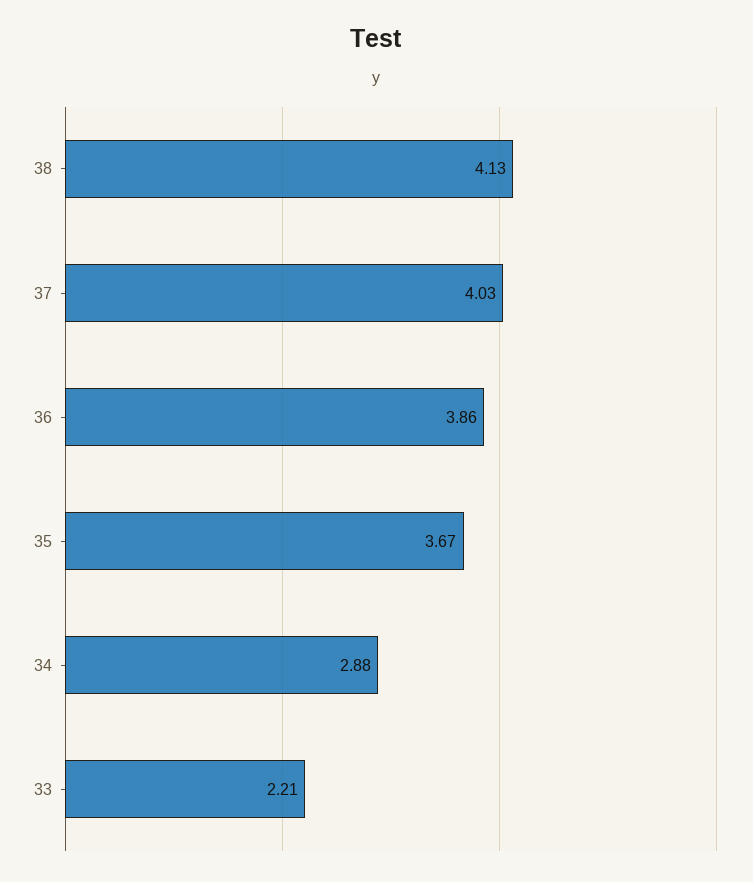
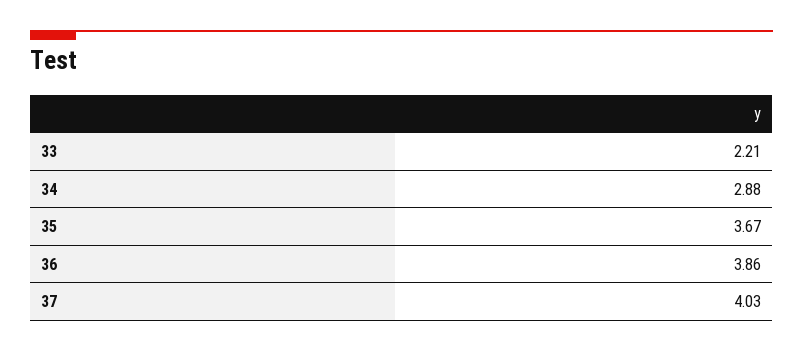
  {
-   "38": 4.13,
    "37": 4.03,
    "36": 3.86,
    "35": 3.67,
    "34": 2.88,
    "33": 2.21
  }

